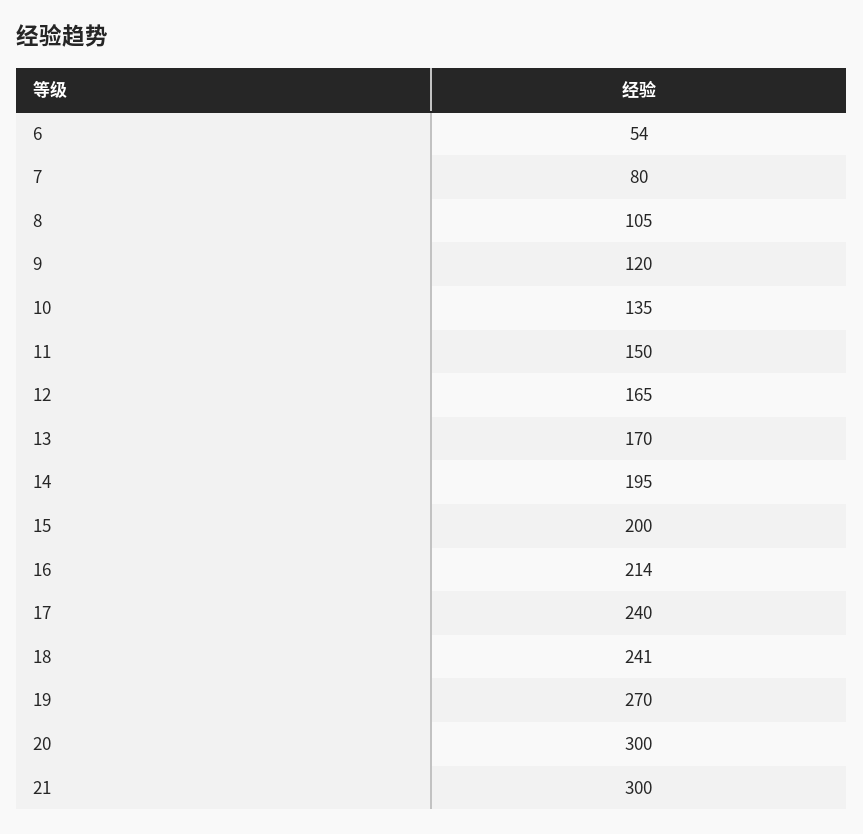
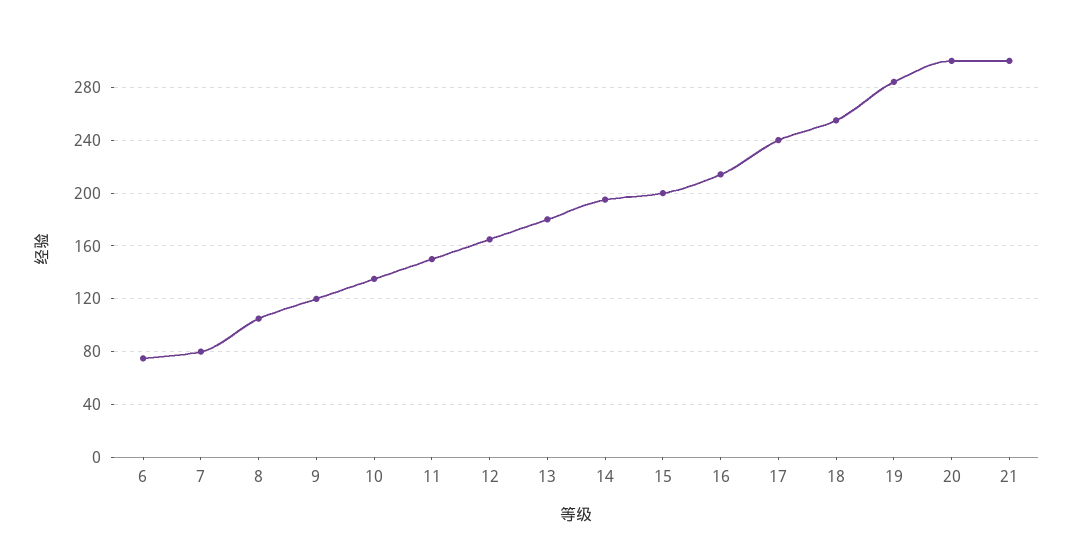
  {
-   "6": 54,
+   "6": 75,
    "7": 80,
    "8": 105,
    "9": 120,
    "10": 135,
    "11": 150,
    "12": 165,
-   "13": 170,
+   "13": 180,
    "14": 195,
    "15": 200,
    "16": 214,
    "17": 240,
-   "18": 241,
+   "18": 255,
-   "19": 270,
+   "19": 285,
    "20": 300,
    "21": 300
  }

